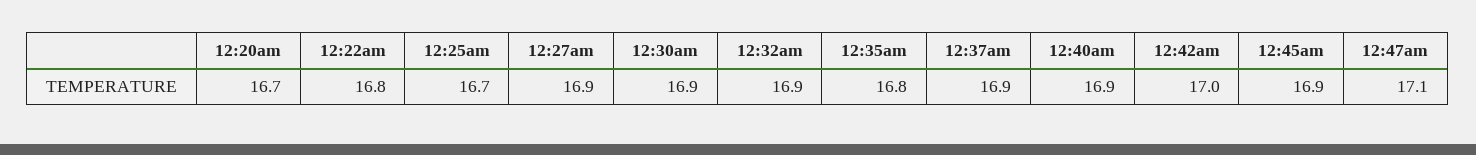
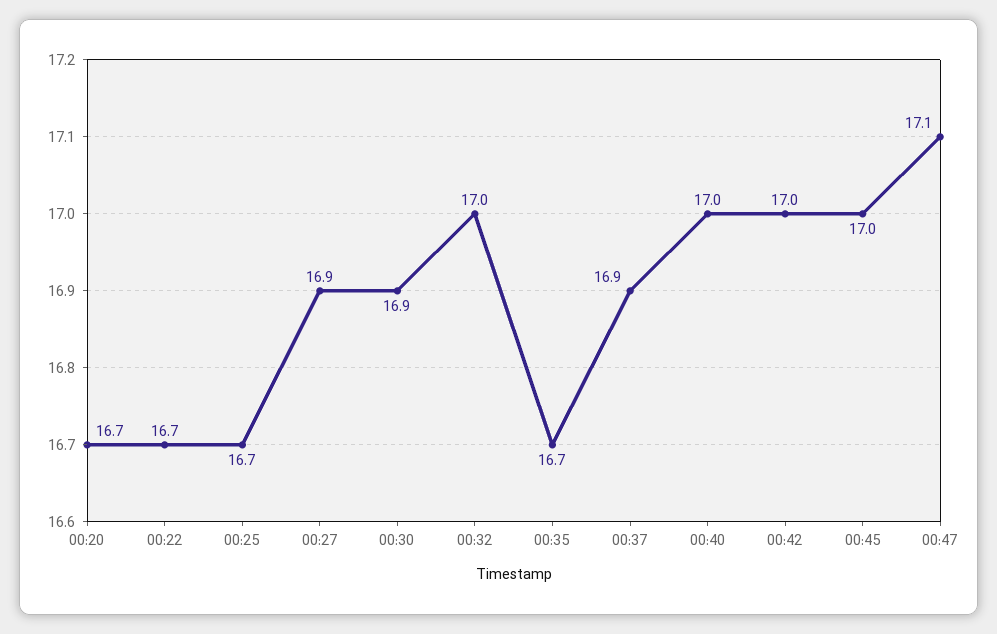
  {
    "12:20am": 16.7,
-   "12:22am": 16.8,
+   "12:22am": 16.7,
    "12:25am": 16.7,
    "12:27am": 16.9,
    "12:30am": 16.9,
-   "12:32am": 16.9,
+   "12:32am": 17,
-   "12:35am": 16.8,
+   "12:35am": 16.7,
    "12:37am": 16.9,
-   "12:40am": 16.9,
+   "12:40am": 17,
    "12:42am": 17,
-   "12:45am": 16.9,
+   "12:45am": 17,
    "12:47am": 17.1
  }

